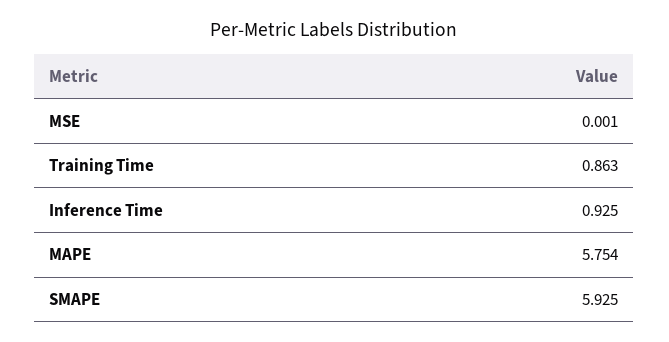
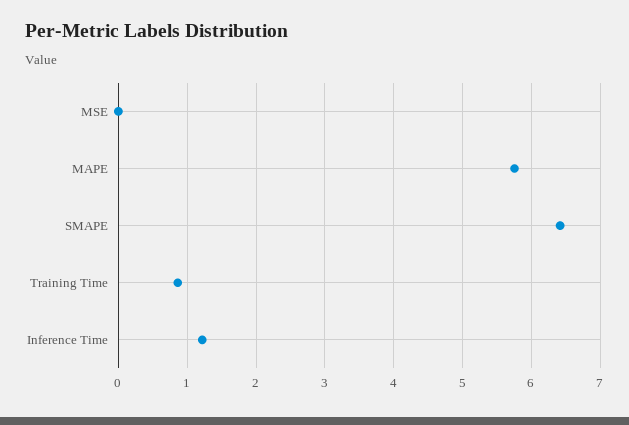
  {
    "MSE": 0.001,
    "Training Time": 0.863,
-   "Inference Time": 0.925,
+   "Inference Time": 1.2,
    "MAPE": 5.754,
-   "SMAPE": 5.925
+   "SMAPE": 6.4
  }

